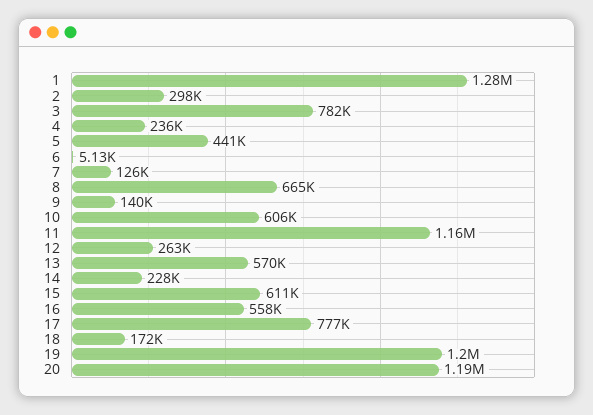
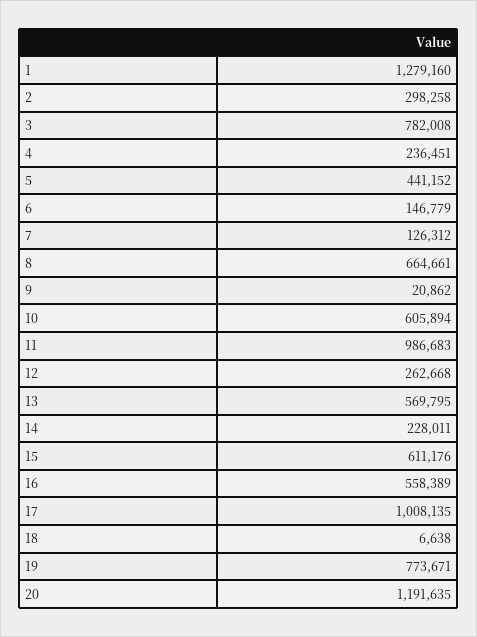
  {
    "1": 1279160,
    "2": 298258,
    "3": 782008,
    "4": 236451,
    "5": 441152,
-   "6": 5130,
+   "6": 146779,
    "7": 126312,
    "8": 664661,
-   "9": 140000,
+   "9": 20862,
    "10": 605894,
-   "11": 1160000,
+   "11": 986683,
    "12": 262668,
    "13": 569795,
    "14": 228011,
    "15": 611176,
    "16": 558389,
-   "17": 777000,
+   "17": 1008135,
-   "18": 172000,
+   "18": 6638,
-   "19": 1200000,
+   "19": 773671,
    "20": 1191635
  }

